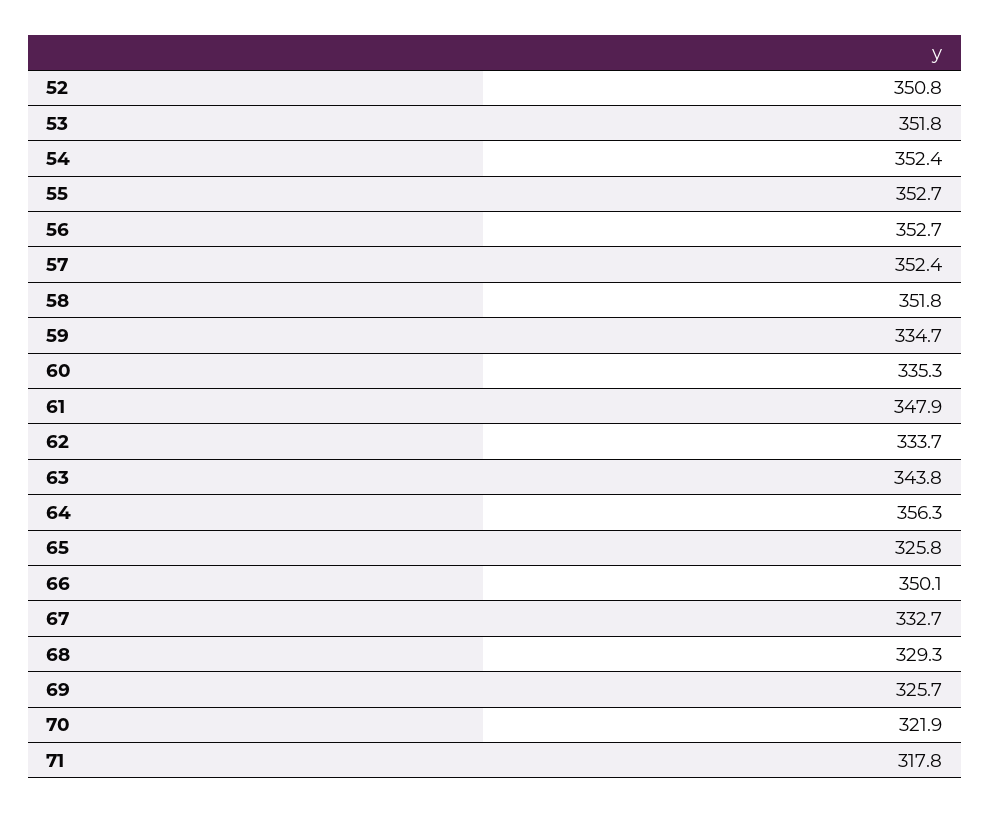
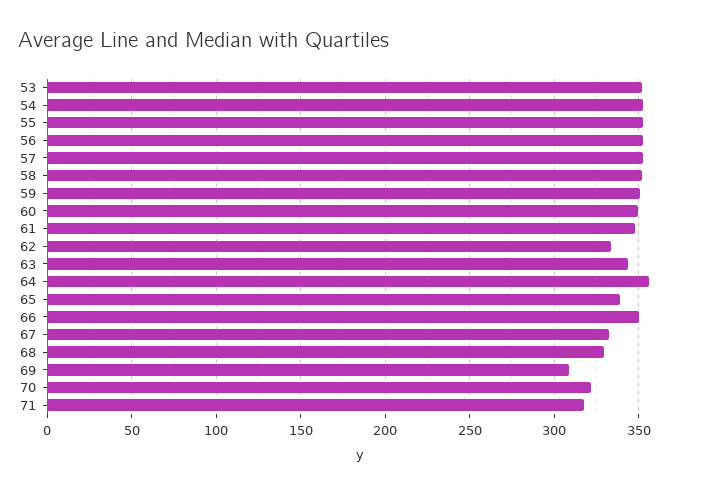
  {
-   "52": 350.8,
    "53": 351.8,
    "54": 352.4,
    "55": 352.7,
    "56": 352.7,
    "57": 352.4,
    "58": 351.8,
-   "59": 334.7,
+   "59": 350,
-   "60": 335.3,
+   "60": 350,
    "61": 347.9,
    "62": 333.7,
    "63": 343.8,
    "64": 356.3,
-   "65": 325.8,
+   "65": 340,
    "66": 350.1,
    "67": 332.7,
    "68": 329.3,
-   "69": 325.7,
+   "69": 310,
    "70": 321.9,
    "71": 317.8
  }

